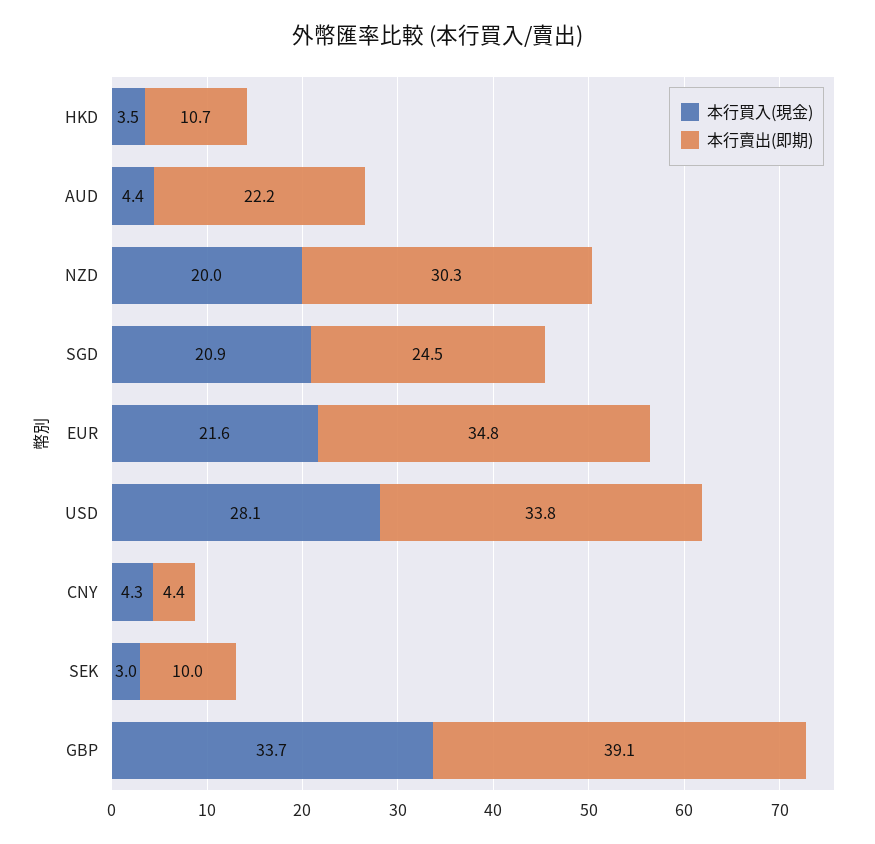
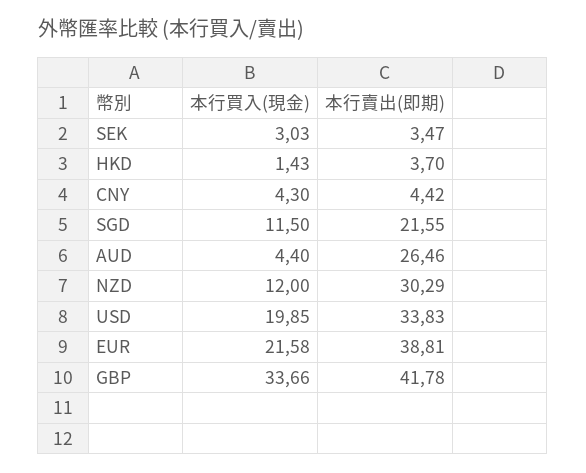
  {
    "本行買入(現金)": {
-     "HKD": 3.5,
+     "HKD": 1.43,
      "AUD": 4.4,
-     "NZD": 20,
+     "NZD": 12,
-     "SGD": 20.9,
+     "SGD": 11.5,
      "EUR": 21.58,
-     "USD": 28.1,
+     "USD": 19.85,
      "CNY": 4.3,
      "SEK": 3.03,
      "GBP": 33.66
    },
    "本行賣出(即期)": {
-     "HKD": 10.7,
+     "HKD": 3.7,
-     "AUD": 22.2,
+     "AUD": 26.46,
      "NZD": 30.29,
-     "SGD": 24.5,
+     "SGD": 21.55,
-     "EUR": 34.8,
+     "EUR": 38.81,
      "USD": 33.83,
      "CNY": 4.42,
-     "SEK": 10,
+     "SEK": 3.47,
-     "GBP": 39.1
+     "GBP": 41.78
    }
  }

